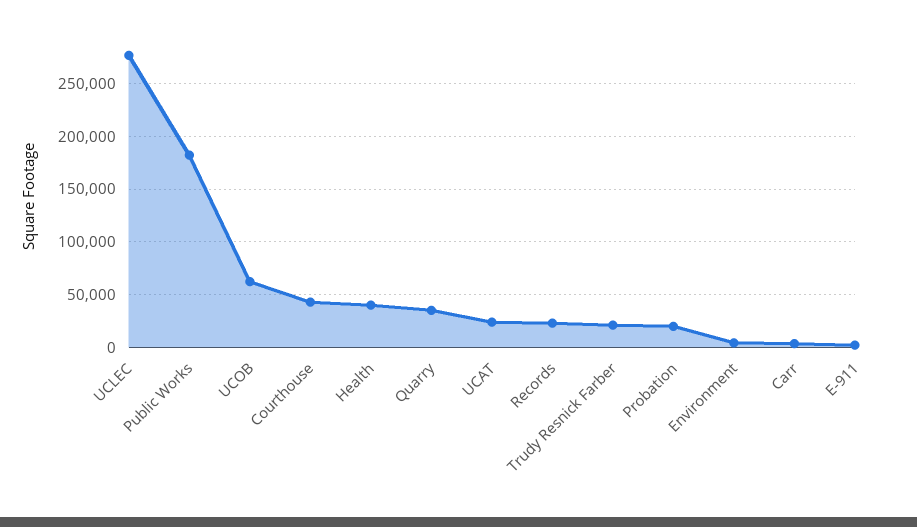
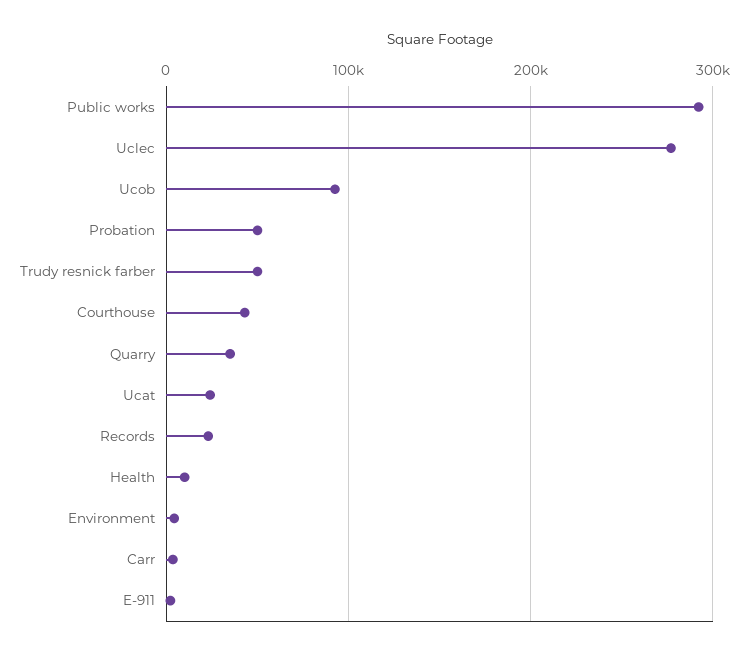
  {
    "UCLEC": 280000,
-   "Public Works": 180000,
+   "Public Works": 290000,
-   "UCOB": 60000,
+   "UCOB": 90000,
    "Courthouse": 40000,
-   "Health": 40000,
+   "Health": 10000,
    "Quarry": 40000,
    "UCAT": 20000,
    "Records": 20000,
-   "Trudy Resnick Farber": 20000,
+   "Trudy Resnick Farber": 50000,
-   "Probation": 20000,
+   "Probation": 50000,
    "Environment": 0,
    "Carr": 0,
    "E-911": 0
  }

